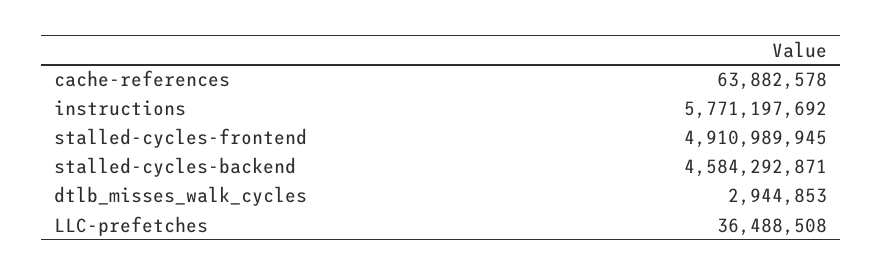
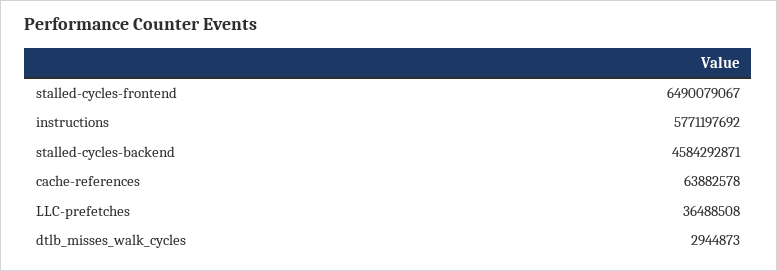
  {
    "cache-references": 63882578,
    "instructions": 5771197692,
-   "stalled-cycles-frontend": 4910989945,
+   "stalled-cycles-frontend": 6490079067,
    "stalled-cycles-backend": 4584292871,
-   "dtlb_misses_walk_cycles": 2944853,
+   "dtlb_misses_walk_cycles": 2944873,
    "LLC-prefetches": 36488508
  }

